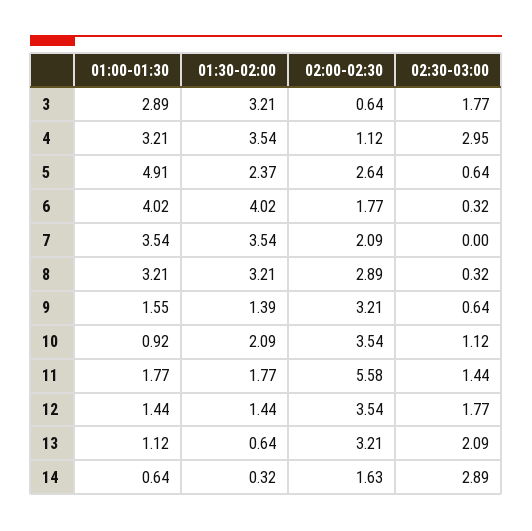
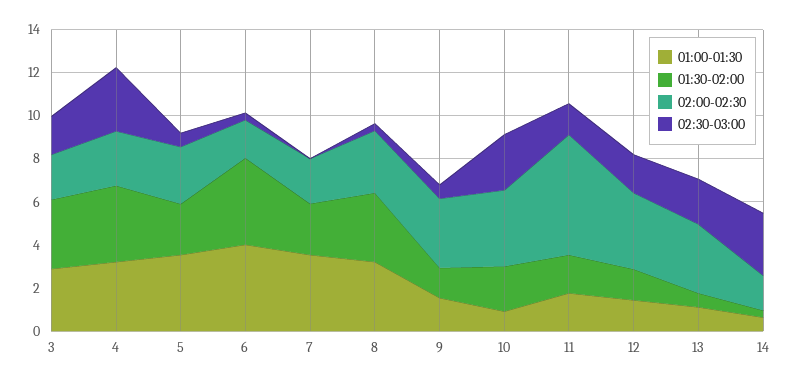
  {
    "01:00-01:30": {
      "3": 2.89,
      "4": 3.21,
-     "5": 4.91,
+     "5": 3.5,
      "6": 4.02,
      "7": 3.54,
      "8": 3.21,
      "9": 1.55,
      "10": 0.92,
      "11": 1.77,
      "12": 1.44,
      "13": 1.12,
      "14": 0.64
    },
    "01:30-02:00": {
      "3": 3.21,
      "4": 3.54,
      "5": 2.37,
      "6": 4.02,
-     "7": 3.54,
+     "7": 2.5,
      "8": 3.21,
      "9": 1.39,
      "10": 2.09,
      "11": 1.77,
      "12": 1.44,
      "13": 0.64,
      "14": 0.32
    },
    "02:00-02:30": {
-     "3": 0.64,
+     "3": 2,
-     "4": 1.12,
+     "4": 2.5,
      "5": 2.64,
      "6": 1.77,
      "7": 2.09,
      "8": 2.89,
      "9": 3.21,
      "10": 3.54,
      "11": 5.58,
      "12": 3.54,
      "13": 3.21,
      "14": 1.63
    },
    "02:30-03:00": {
      "3": 1.77,
      "4": 2.95,
      "5": 0.64,
      "6": 0.32,
      "7": 0,
      "8": 0.32,
      "9": 0.64,
-     "10": 1.12,
+     "10": 2.5,
      "11": 1.44,
      "12": 1.77,
      "13": 2.09,
      "14": 2.89
    }
  }

